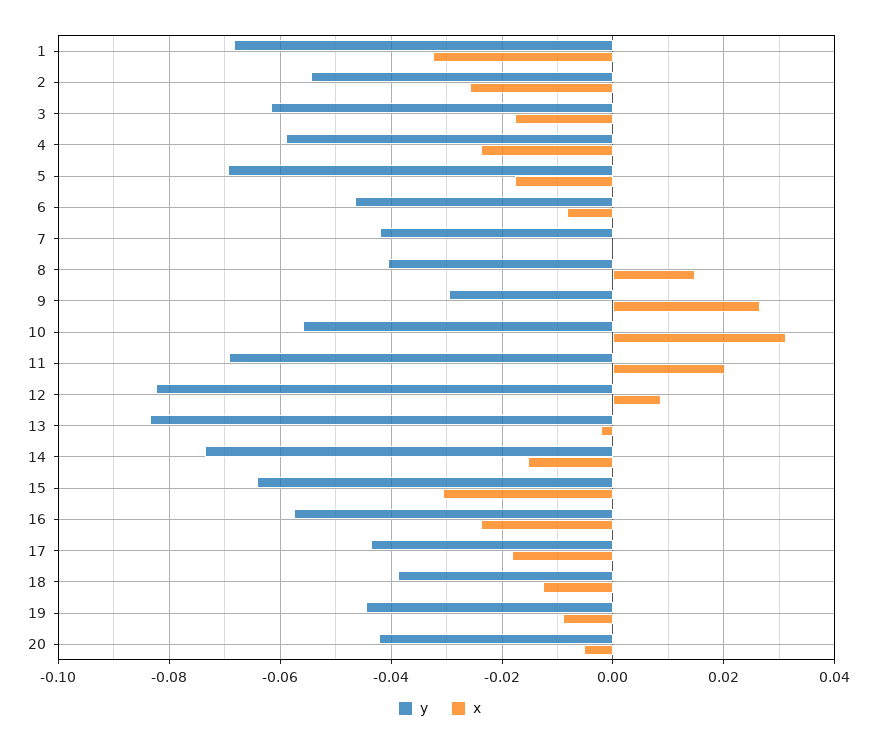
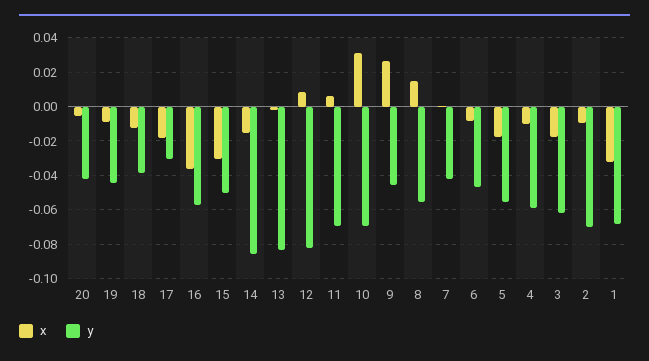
  {
    "y": {
      "1": -0.068,
-     "2": -0.054,
+     "2": -0.07,
      "3": -0.062,
      "4": -0.06,
-     "5": -0.07,
+     "5": -0.055,
      "6": -0.046,
      "7": -0.042,
-     "8": -0.04,
+     "8": -0.055,
-     "9": -0.03,
+     "9": -0.045,
-     "10": -0.056,
+     "10": -0.07,
      "11": -0.07,
      "12": -0.082,
      "13": -0.084,
-     "14": -0.074,
+     "14": -0.085,
-     "15": -0.064,
+     "15": -0.05,
      "16": -0.058,
-     "17": -0.044,
+     "17": -0.03,
      "18": -0.038,
      "19": -0.044,
      "20": -0.042
    },
    "x": {
      "1": -0.032,
-     "2": -0.026,
+     "2": -0.01,
      "3": -0.018,
-     "4": -0.024,
+     "4": -0.01,
      "5": -0.018,
      "6": -0.008,
      "7": 0,
      "8": 0.014,
      "9": 0.026,
      "10": 0.032,
-     "11": 0.02,
+     "11": 0.005,
      "12": 0.008,
      "13": -0.002,
      "14": -0.016,
      "15": -0.03,
-     "16": -0.024,
+     "16": -0.035,
      "17": -0.018,
      "18": -0.012,
      "19": -0.01,
      "20": -0.006
    }
  }

